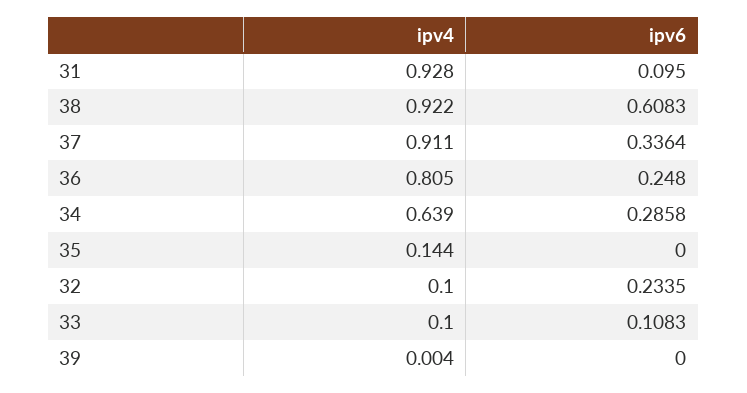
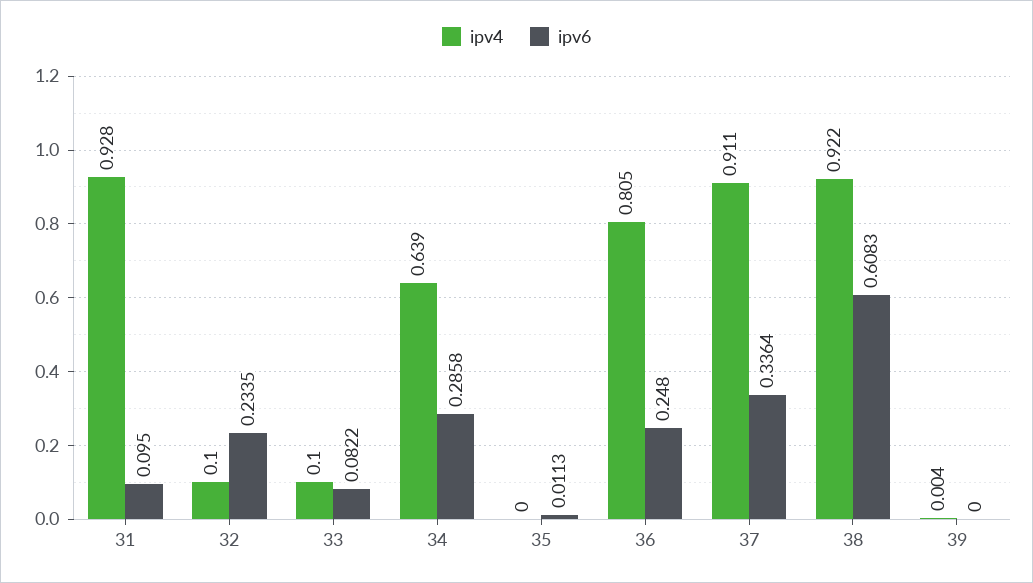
  {
    "ipv4": {
      "31": 0.928,
      "38": 0.922,
      "37": 0.911,
      "36": 0.805,
      "34": 0.639,
-     "35": 0.144,
+     "35": 0,
      "32": 0.1,
      "33": 0.1,
      "39": 0.004
    },
    "ipv6": {
      "31": 0.095,
      "38": 0.6083,
      "37": 0.3364,
      "36": 0.248,
      "34": 0.2858,
-     "35": 0,
+     "35": 0.0113,
      "32": 0.2335,
-     "33": 0.1083,
+     "33": 0.0822,
      "39": 0
    }
  }

